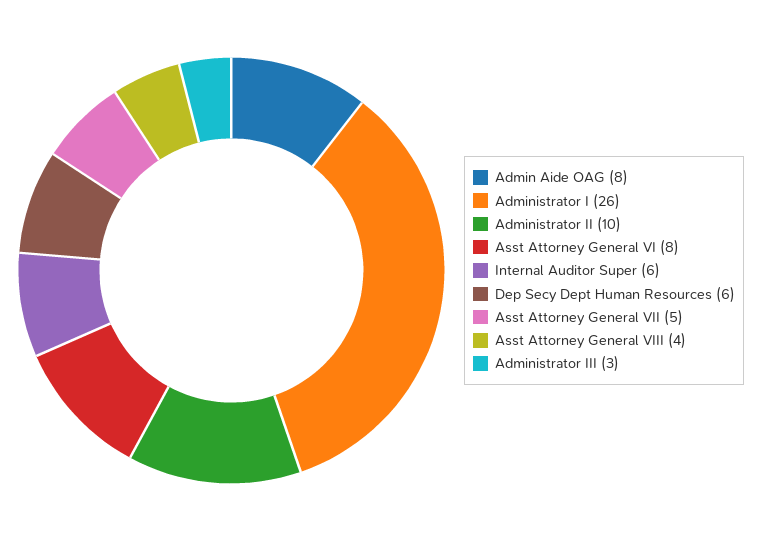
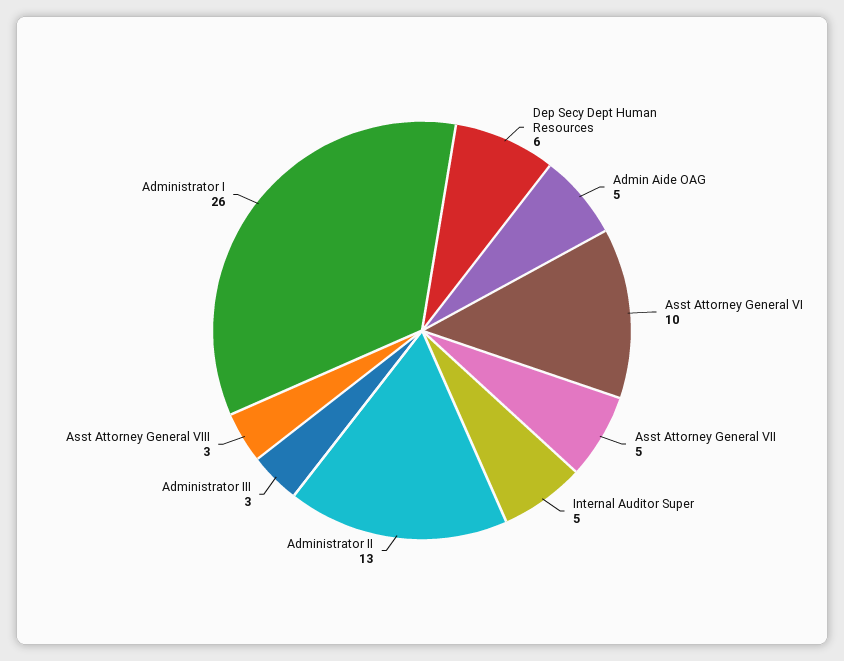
  {
-   "Admin Aide OAG": 8,
+   "Admin Aide OAG": 5,
    "Administrator I": 26,
-   "Administrator II": 10,
+   "Administrator II": 13,
-   "Asst Attorney General VI": 8,
+   "Asst Attorney General VI": 10,
-   "Internal Auditor Super": 6,
+   "Internal Auditor Super": 5,
    "Dep Secy Dept Human Resources": 6,
    "Asst Attorney General VII": 5,
-   "Asst Attorney General VIII": 4,
+   "Asst Attorney General VIII": 3,
    "Administrator III": 3
  }

